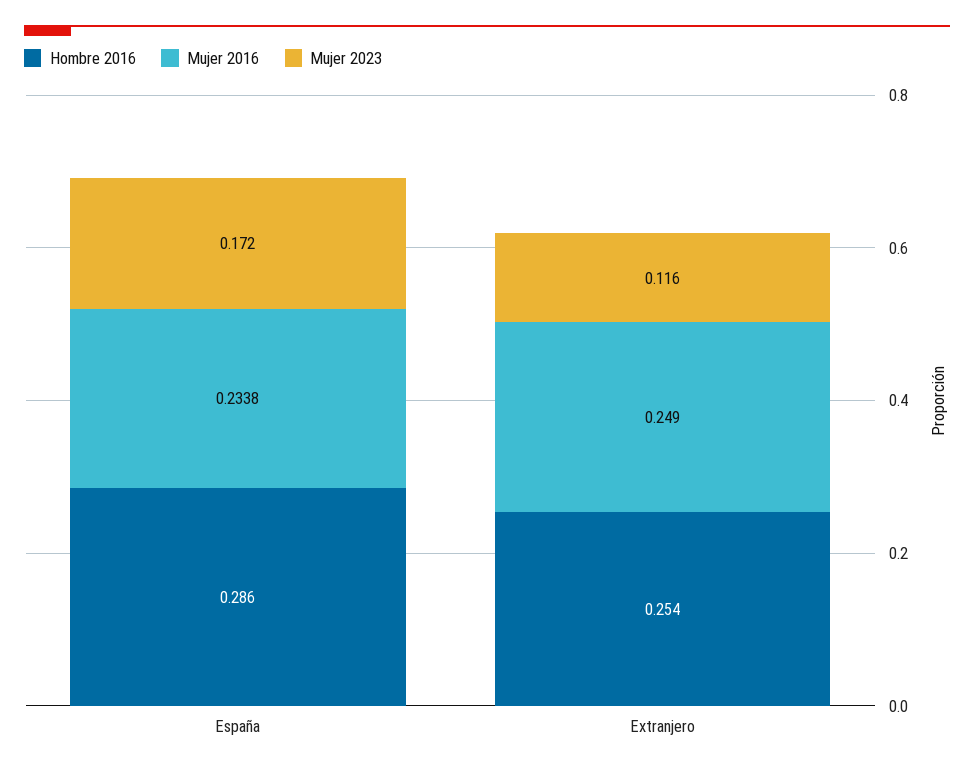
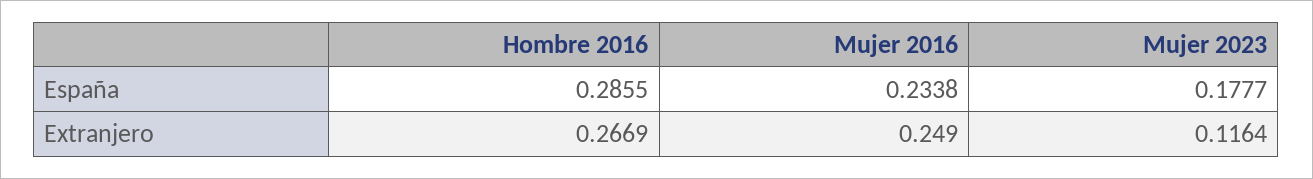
  {
    "Hombre 2016": {
      "España": 0.2855,
-     "Extranjero": 0.254
+     "Extranjero": 0.2669
    },
    "Mujer 2016": {
      "España": 0.2338,
      "Extranjero": 0.249
    },
    "Mujer 2023": {
-     "España": 0.172,
+     "España": 0.1777,
      "Extranjero": 0.1164
    }
  }

